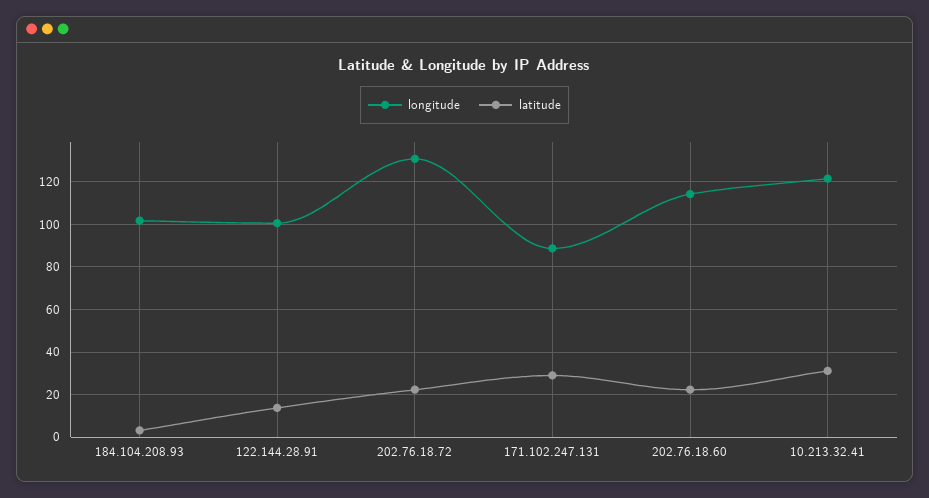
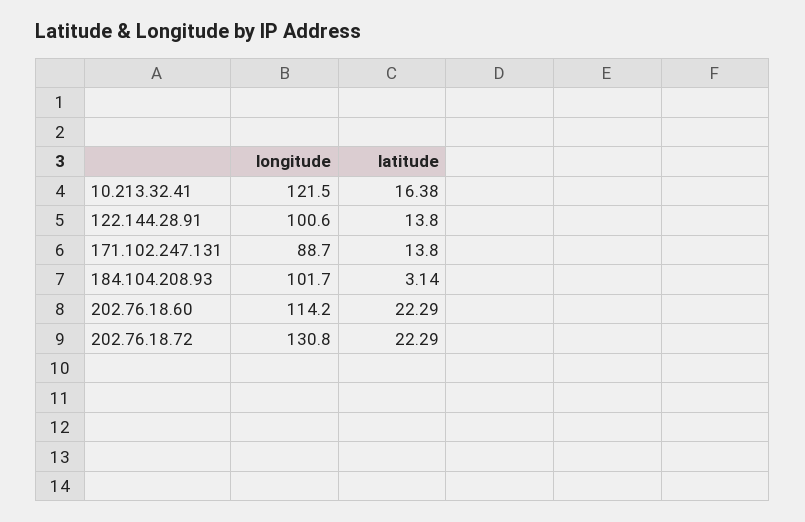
  {
    "longitude": {
      "184.104.208.93": 101.7,
      "122.144.28.91": 100.6,
      "202.76.18.72": 130.8,
      "171.102.247.131": 88.7,
      "202.76.18.60": 114.2,
      "10.213.32.41": 121.5
    },
    "latitude": {
      "184.104.208.93": 3.14,
      "122.144.28.91": 13.8,
      "202.76.18.72": 22.29,
-     "171.102.247.131": 30,
+     "171.102.247.131": 13.8,
      "202.76.18.60": 22.29,
-     "10.213.32.41": 30
+     "10.213.32.41": 16.38
    }
  }

